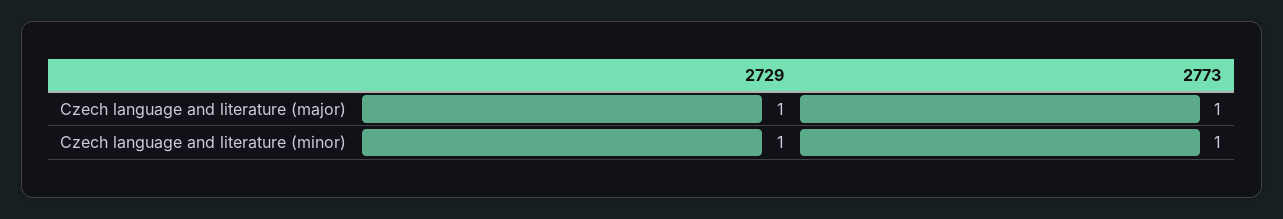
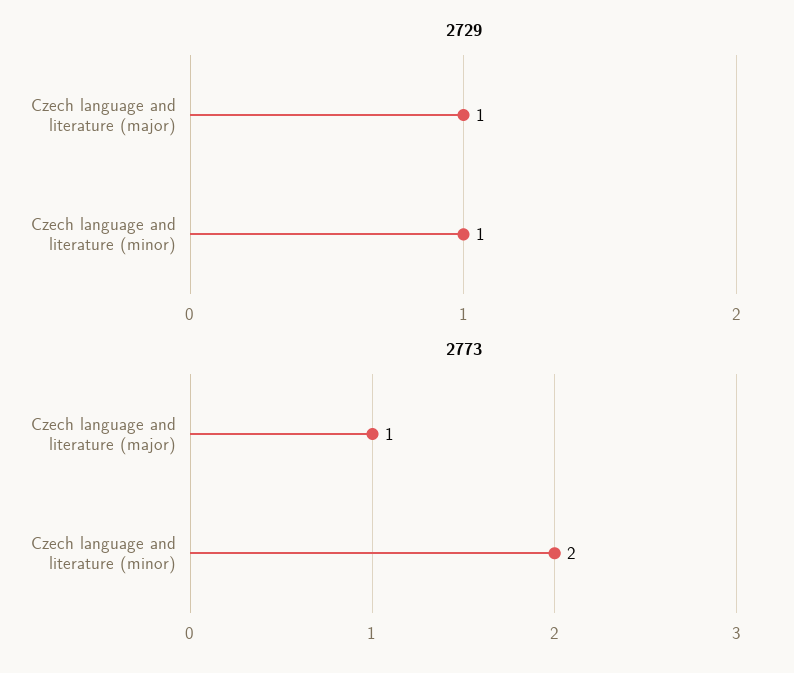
  {
    "2729": {
      "Czech language and literature (major)": 1,
      "Czech language and literature (minor)": 1
    },
    "2773": {
      "Czech language and literature (major)": 1,
-     "Czech language and literature (minor)": 1
+     "Czech language and literature (minor)": 2
    }
  }

